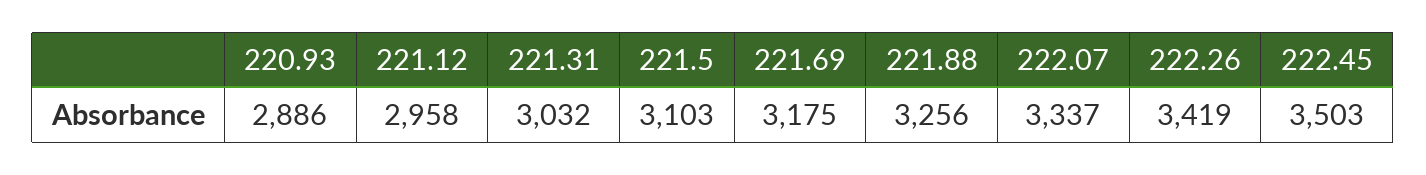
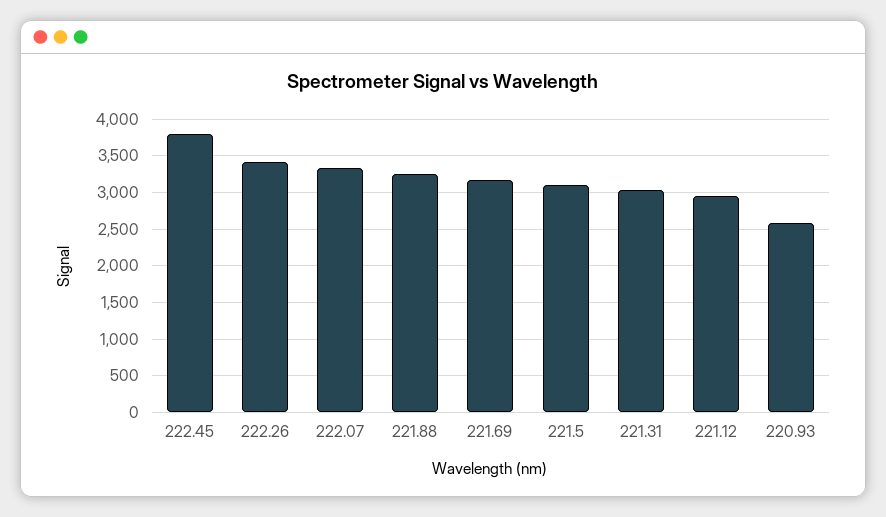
  {
-   "220.93": 2886,
+   "220.93": 2600,
    "221.12": 2958,
    "221.31": 3032,
    "221.5": 3103,
    "221.69": 3175,
    "221.88": 3256,
    "222.07": 3337,
    "222.26": 3419,
-   "222.45": 3503
+   "222.45": 3800
  }

